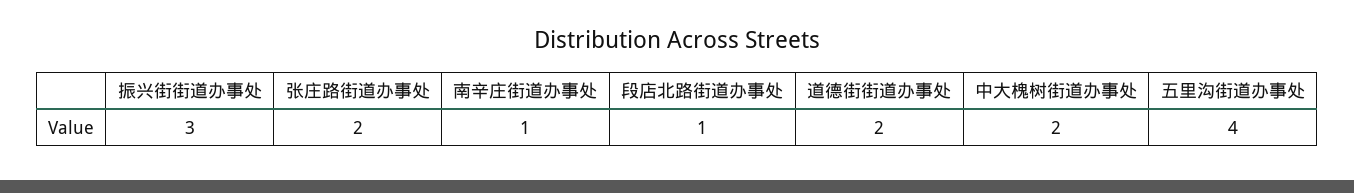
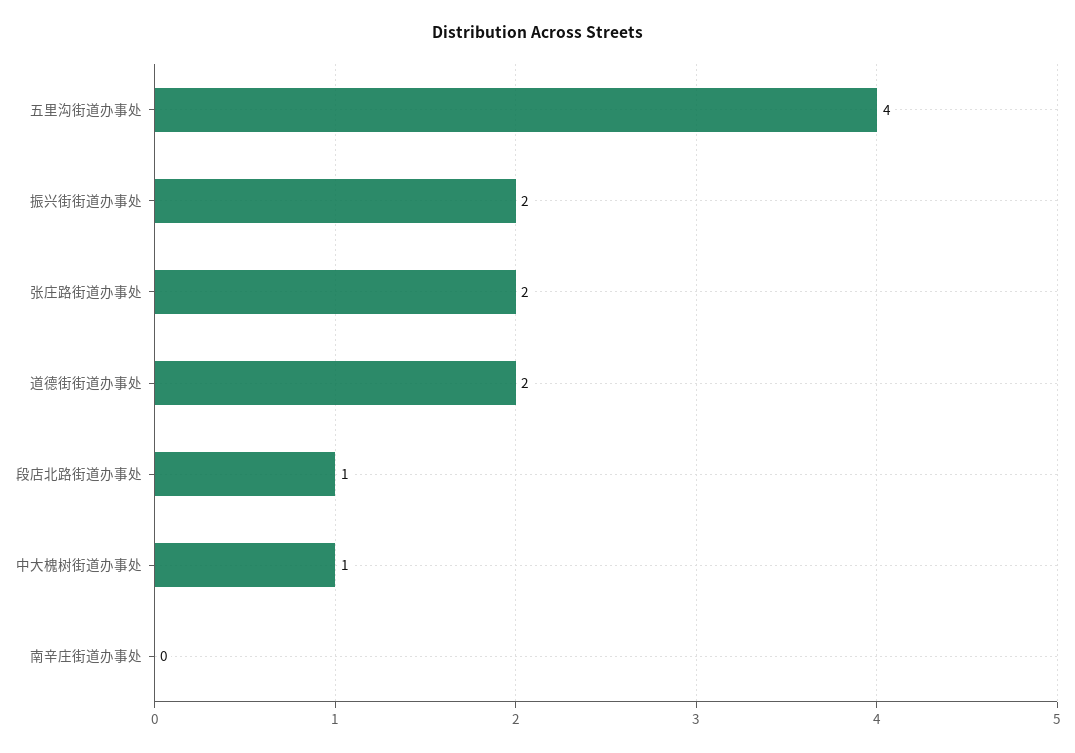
  {
-   "振兴街街道办事处": 3,
+   "振兴街街道办事处": 2,
    "张庄路街道办事处": 2,
-   "南辛庄街道办事处": 1,
+   "南辛庄街道办事处": 0,
    "段店北路街道办事处": 1,
    "道德街街道办事处": 2,
-   "中大槐树街道办事处": 2,
+   "中大槐树街道办事处": 1,
    "五里沟街道办事处": 4
  }

